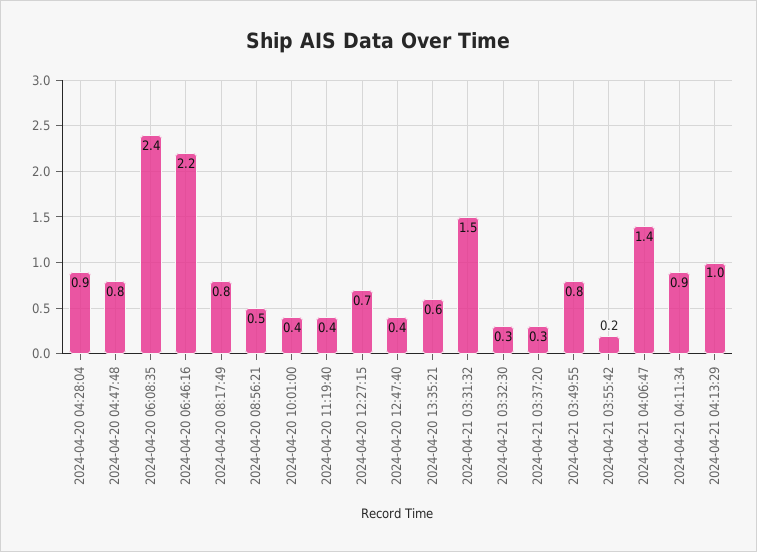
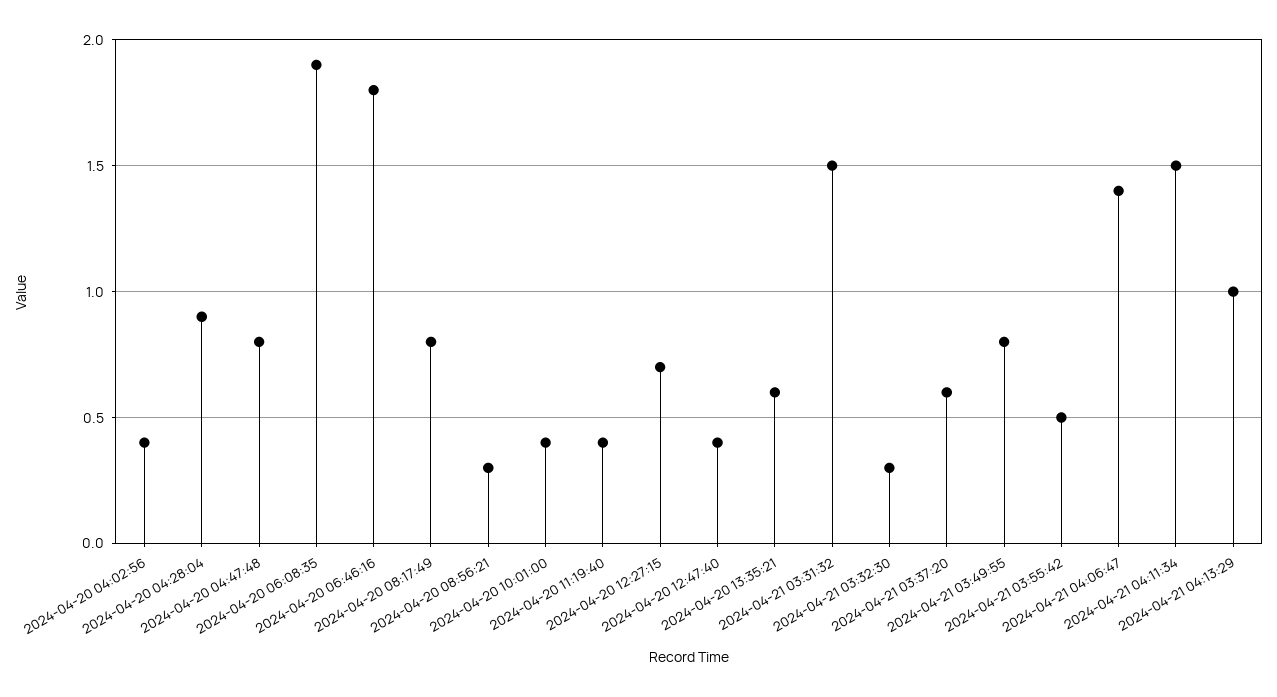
  {
    "2024-04-20 04:28:04": 0.9,
    "2024-04-20 04:47:48": 0.8,
-   "2024-04-20 06:08:35": 2.4,
+   "2024-04-20 06:08:35": 1.9,
-   "2024-04-20 06:46:16": 2.2,
+   "2024-04-20 06:46:16": 1.8,
    "2024-04-20 08:17:49": 0.8,
-   "2024-04-20 08:56:21": 0.5,
+   "2024-04-20 08:56:21": 0.3,
    "2024-04-20 10:01:00": 0.4,
    "2024-04-20 11:19:40": 0.4,
    "2024-04-20 12:27:15": 0.7,
    "2024-04-20 12:47:40": 0.4,
    "2024-04-20 13:35:21": 0.6,
    "2024-04-21 03:31:32": 1.5,
    "2024-04-21 03:32:30": 0.3,
-   "2024-04-21 03:37:20": 0.3,
+   "2024-04-21 03:37:20": 0.6,
    "2024-04-21 03:49:55": 0.8,
-   "2024-04-21 03:55:42": 0.2,
+   "2024-04-21 03:55:42": 0.5,
    "2024-04-21 04:06:47": 1.4,
-   "2024-04-21 04:11:34": 0.9,
+   "2024-04-21 04:11:34": 1.5,
-   "2024-04-21 04:13:29": 1
+   "2024-04-21 04:13:29": 1,
+   "2024-04-20 04:02:56": 0.4
  }

